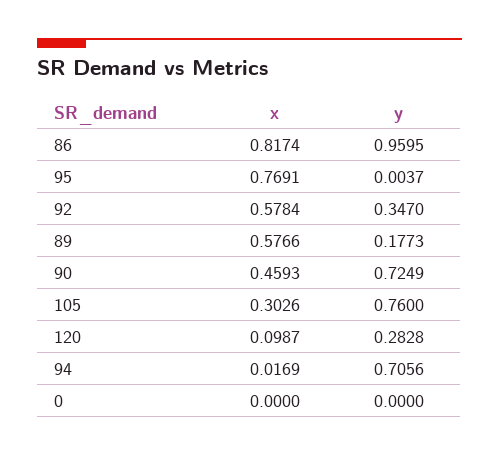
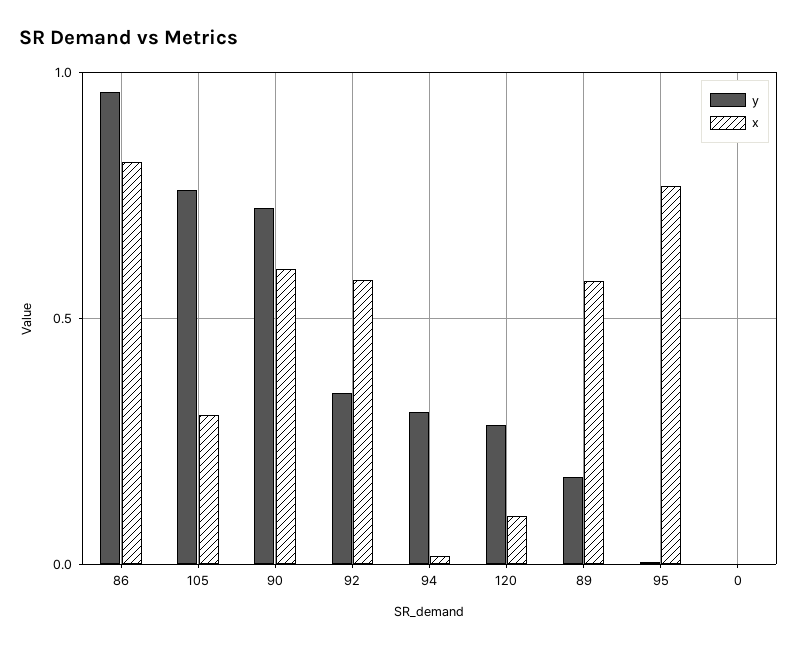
  {
    "x": {
      "86": 0.8174,
      "95": 0.7691,
      "92": 0.5784,
      "89": 0.5766,
-     "90": 0.4593,
+     "90": 0.6,
      "105": 0.3026,
      "120": 0.0987,
      "94": 0.0169,
      "0": 0
    },
    "y": {
      "86": 0.9595,
      "95": 0.0037,
      "92": 0.347,
      "89": 0.1773,
      "90": 0.7249,
      "105": 0.76,
      "120": 0.2828,
-     "94": 0.7056,
+     "94": 0.3,
      "0": 0
    }
  }

